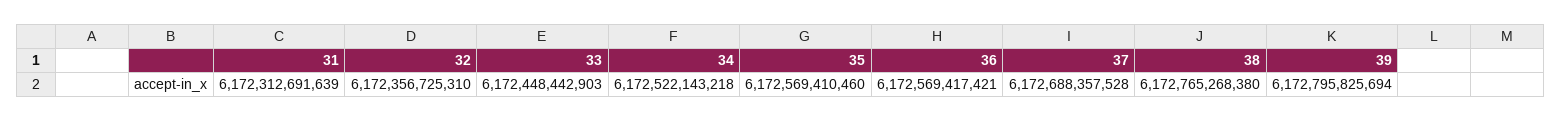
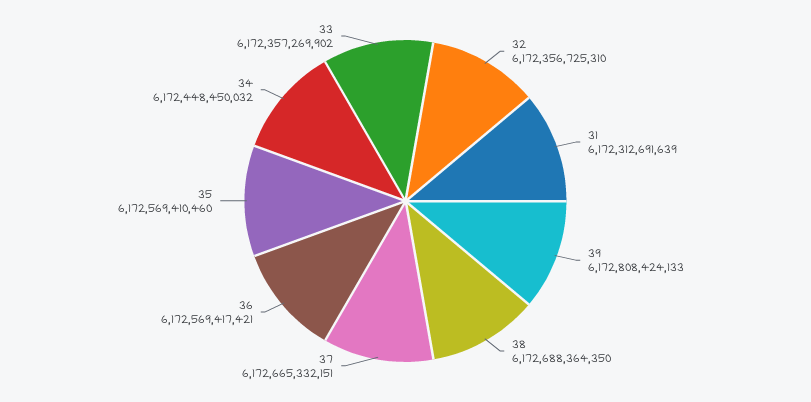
  {
    "31": 6172312691639,
    "32": 6172356725310,
-   "33": 6172448442903,
+   "33": 6172357269902,
-   "34": 6172522143218,
+   "34": 6172448450032,
    "35": 6172569410460,
    "36": 6172569417421,
-   "37": 6172688357528,
+   "37": 6172665332151,
-   "38": 6172765268380,
+   "38": 6172688364350,
-   "39": 6172795825694
+   "39": 6172808424133
  }

